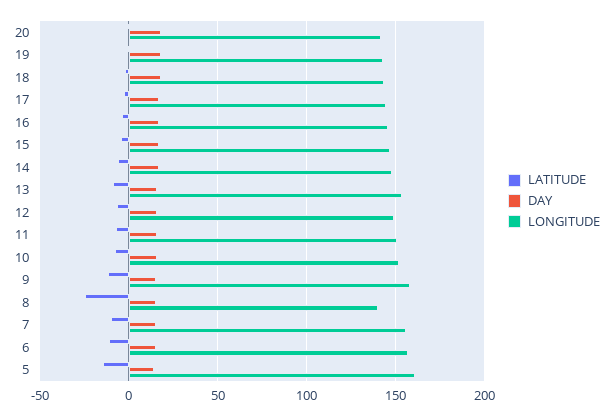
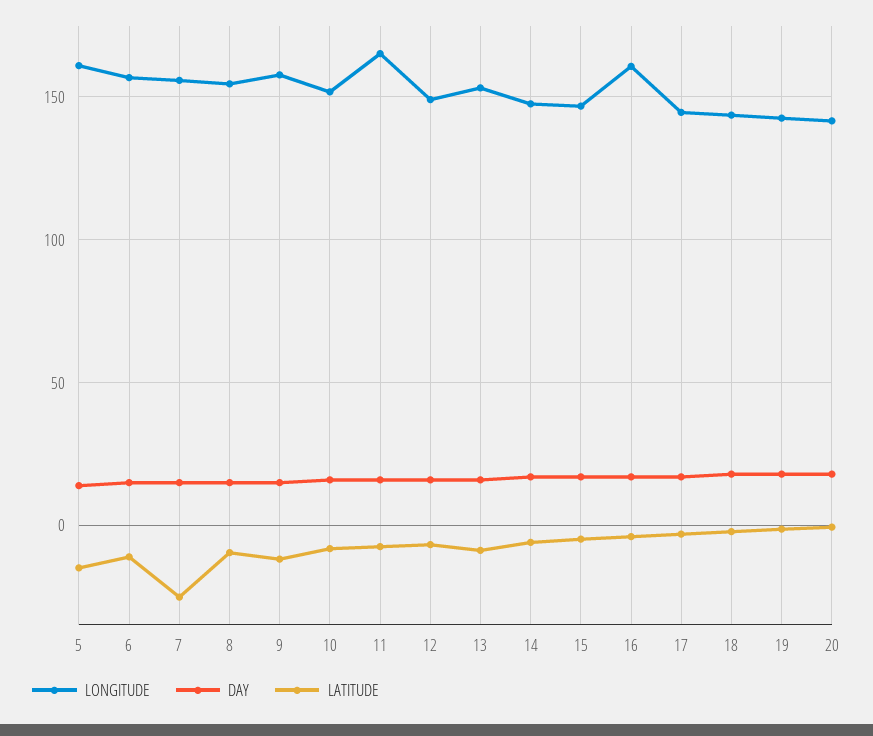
  {
    "LATITUDE": {
      "20": 0,
      "19": 0,
      "18": 0,
      "17": -5,
      "16": -5,
      "15": -5,
      "14": -5,
      "13": -10,
      "12": -5,
      "11": -5,
      "10": -10,
      "9": -10,
-     "8": -25,
+     "8": -10,
-     "7": -10,
+     "7": -25,
      "6": -10,
      "5": -15
    },
    "DAY": {
      "20": 20,
      "19": 20,
      "18": 20,
      "17": 15,
      "16": 15,
      "15": 15,
      "14": 15,
      "13": 15,
      "12": 15,
      "11": 15,
      "10": 15,
      "9": 15,
      "8": 15,
      "7": 15,
      "6": 15,
      "5": 15
    },
    "LONGITUDE": {
      "20": 140,
      "19": 145,
      "18": 145,
      "17": 145,
-     "16": 145,
+     "16": 160,
      "15": 145,
      "14": 150,
      "13": 155,
      "12": 150,
-     "11": 150,
+     "11": 165,
      "10": 150,
      "9": 160,
-     "8": 140,
+     "8": 155,
      "7": 155,
      "6": 155,
      "5": 160
    }
  }

